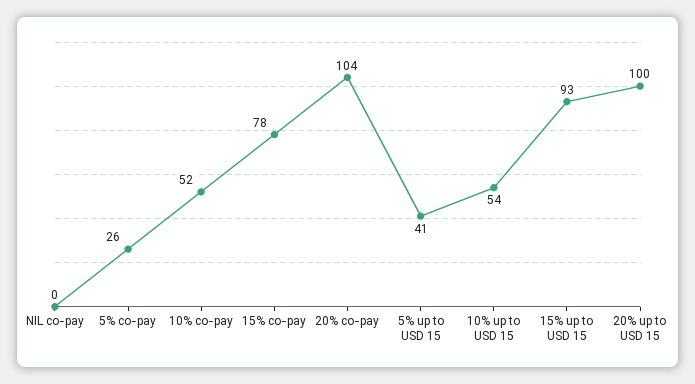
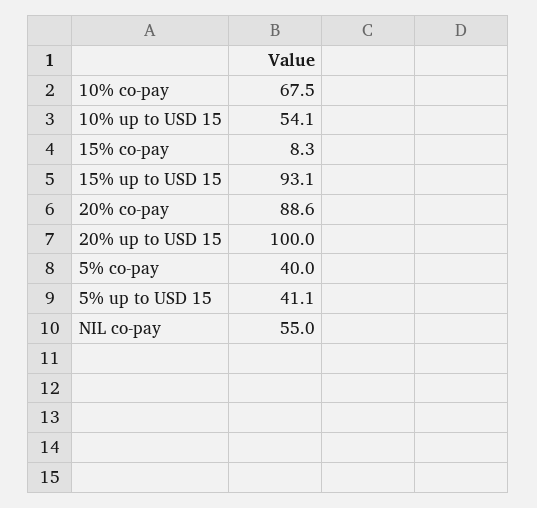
  {
-   "NIL co-pay": 0,
+   "NIL co-pay": 55,
-   "5% co-pay": 26,
+   "5% co-pay": 40,
-   "10% co-pay": 52,
+   "10% co-pay": 67.5,
-   "15% co-pay": 78,
+   "15% co-pay": 8.3,
-   "20% co-pay": 104,
+   "20% co-pay": 88.6,
    "5% up to USD 15": 41.1,
    "10% up to USD 15": 54.1,
    "15% up to USD 15": 93.1,
    "20% up to USD 15": 100
  }

